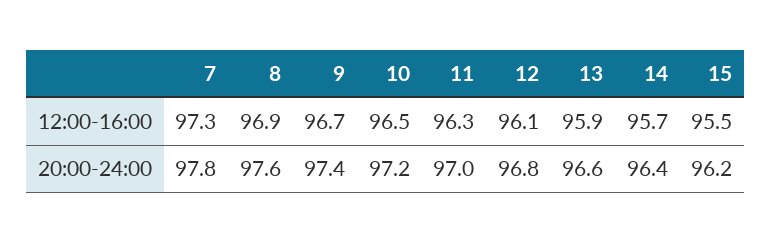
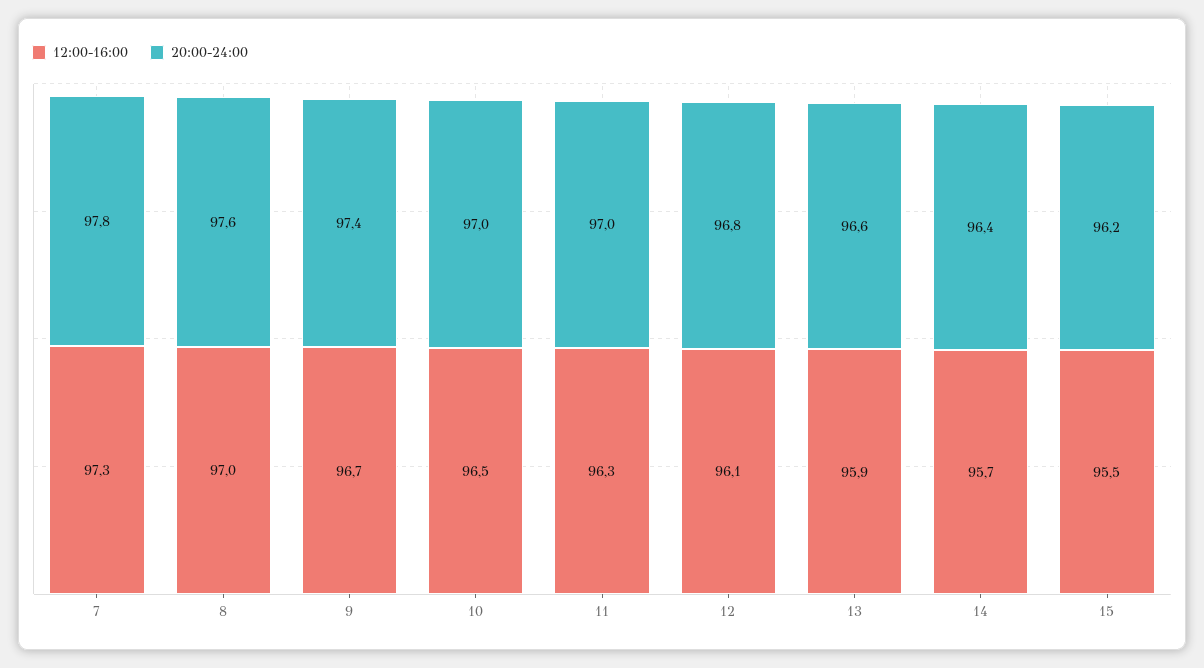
  {
    "12:00-16:00": {
      "7": 97.3,
-     "8": 96.9,
+     "8": 97,
      "9": 96.7,
      "10": 96.5,
      "11": 96.3,
      "12": 96.1,
      "13": 95.9,
      "14": 95.7,
      "15": 95.5
    },
    "20:00-24:00": {
      "7": 97.8,
      "8": 97.6,
      "9": 97.4,
-     "10": 97.2,
+     "10": 97,
      "11": 97,
      "12": 96.8,
      "13": 96.6,
      "14": 96.4,
      "15": 96.2
    }
  }

